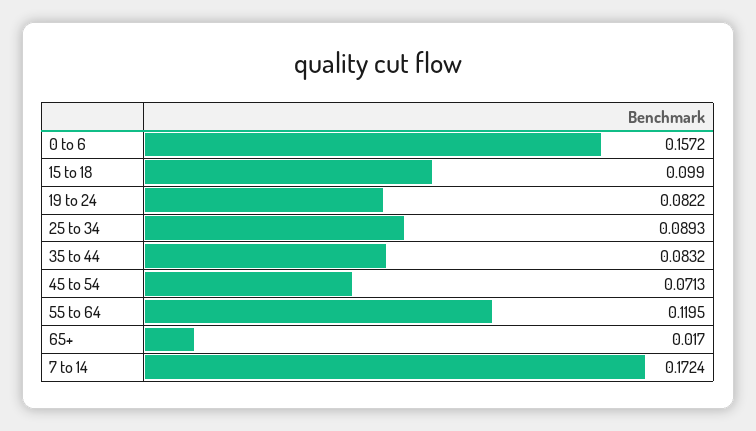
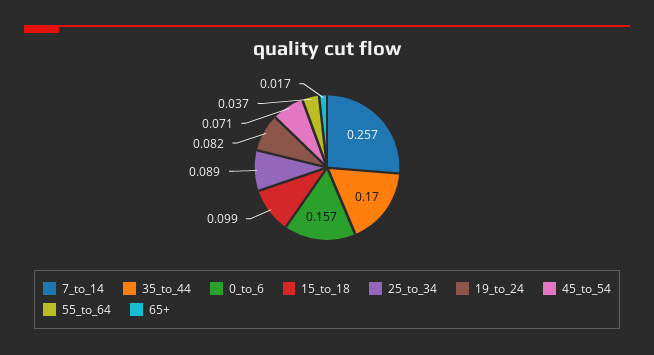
  {
    "0 to 6": 0.1572,
    "15 to 18": 0.099,
    "19 to 24": 0.0822,
    "25 to 34": 0.0893,
-   "35 to 44": 0.0832,
+   "35 to 44": 0.17,
    "45 to 54": 0.0713,
-   "55 to 64": 0.1195,
+   "55 to 64": 0.037,
    "65+": 0.017,
-   "7 to 14": 0.1724
+   "7 to 14": 0.257
  }

